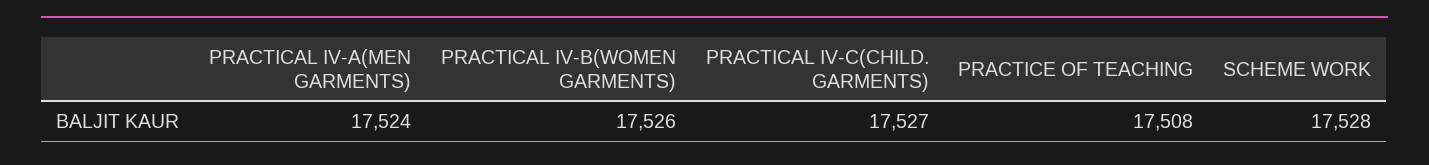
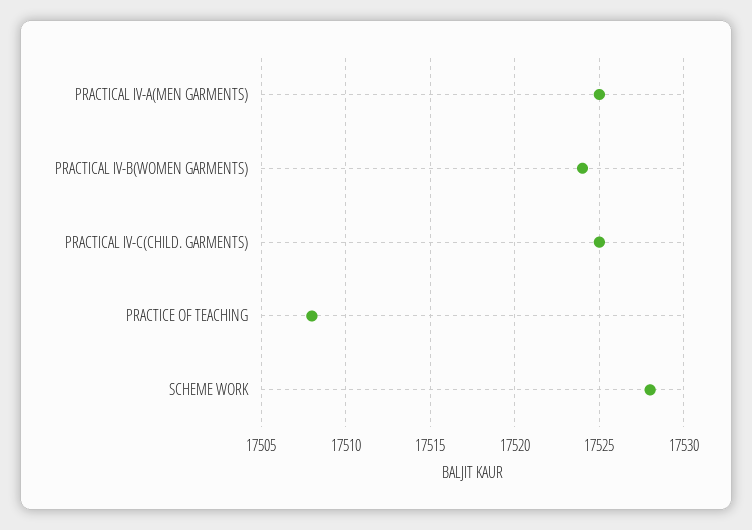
  {
-   "PRACTICAL IV-A(MEN GARMENTS)": 17524,
+   "PRACTICAL IV-A(MEN GARMENTS)": 17525,
-   "PRACTICAL IV-B(WOMEN GARMENTS)": 17526,
+   "PRACTICAL IV-B(WOMEN GARMENTS)": 17524,
-   "PRACTICAL IV-C(CHILD. GARMENTS)": 17527,
+   "PRACTICAL IV-C(CHILD. GARMENTS)": 17525,
    "PRACTICE OF TEACHING": 17508,
    "SCHEME WORK": 17528
  }

